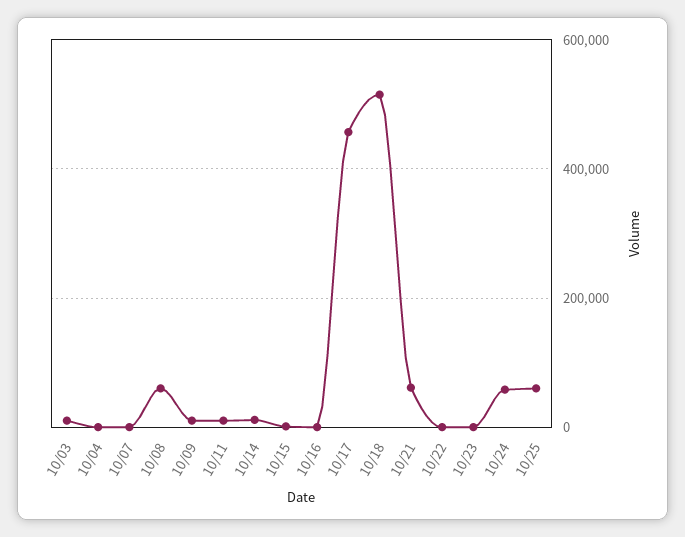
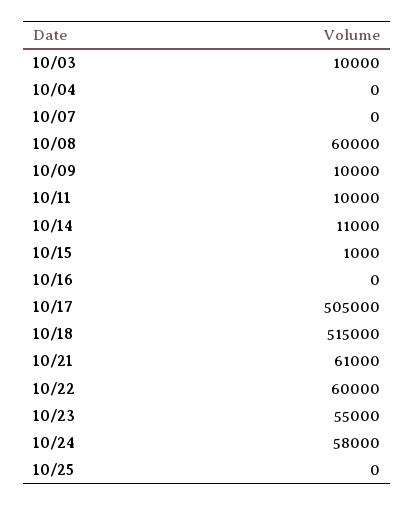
  {
    "10/03": 10000,
    "10/04": 0,
    "10/07": 0,
    "10/08": 60000,
    "10/09": 10000,
    "10/11": 10000,
    "10/14": 11000,
    "10/15": 1000,
    "10/16": 0,
-   "10/17": 460000,
+   "10/17": 505000,
    "10/18": 515000,
    "10/21": 61000,
-   "10/22": 0,
+   "10/22": 60000,
-   "10/23": 0,
+   "10/23": 55000,
    "10/24": 58000,
-   "10/25": 60000
+   "10/25": 0
  }

